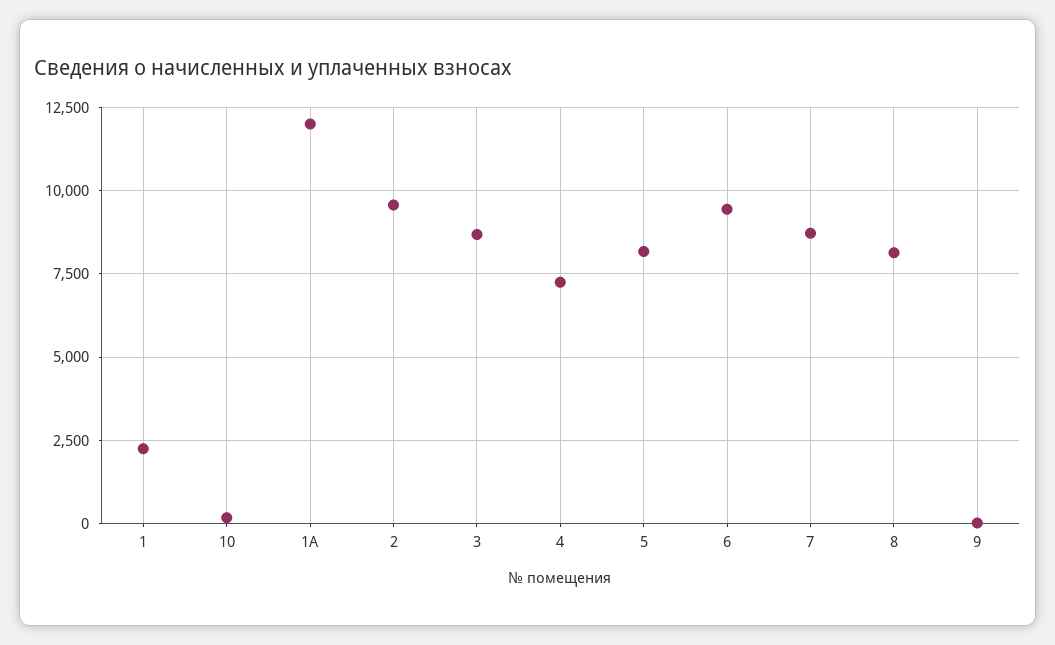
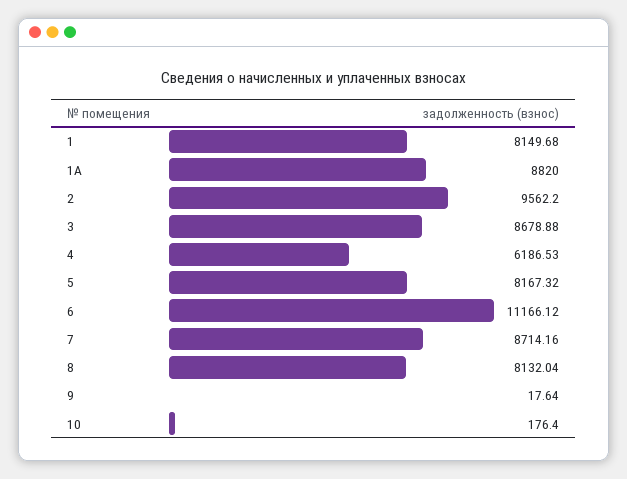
  {
-   "1": 2250,
+   "1": 8149.68,
    "10": 176.4,
-   "1А": 12000,
+   "1А": 8820,
    "2": 9562.2,
    "3": 8678.88,
-   "4": 7250,
+   "4": 6186.53,
    "5": 8167.32,
-   "6": 9500,
+   "6": 11166.12,
    "7": 8714.16,
    "8": 8132.04,
    "9": 17.64
  }

